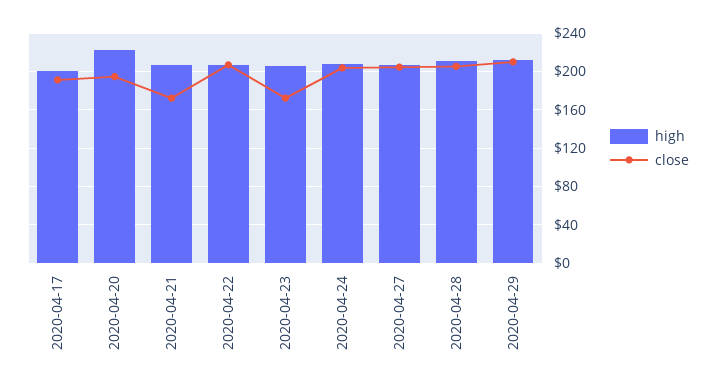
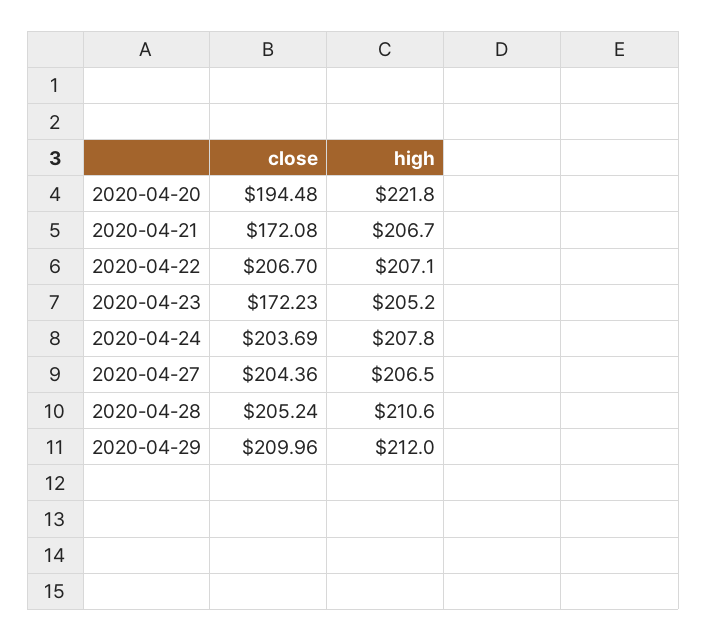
  {
    "high": {
-     "2020-04-17": 200,
      "2020-04-20": 221.8,
      "2020-04-21": 206.7,
      "2020-04-22": 207.1,
      "2020-04-23": 205.2,
      "2020-04-24": 207.8,
      "2020-04-27": 206.5,
      "2020-04-28": 210.6,
      "2020-04-29": 212
    },
    "close": {
-     "2020-04-17": 190,
      "2020-04-20": 194.48,
      "2020-04-21": 172.08,
      "2020-04-22": 206.7,
      "2020-04-23": 172.23,
      "2020-04-24": 203.69,
      "2020-04-27": 204.36,
      "2020-04-28": 205.24,
      "2020-04-29": 209.96
    }
  }

